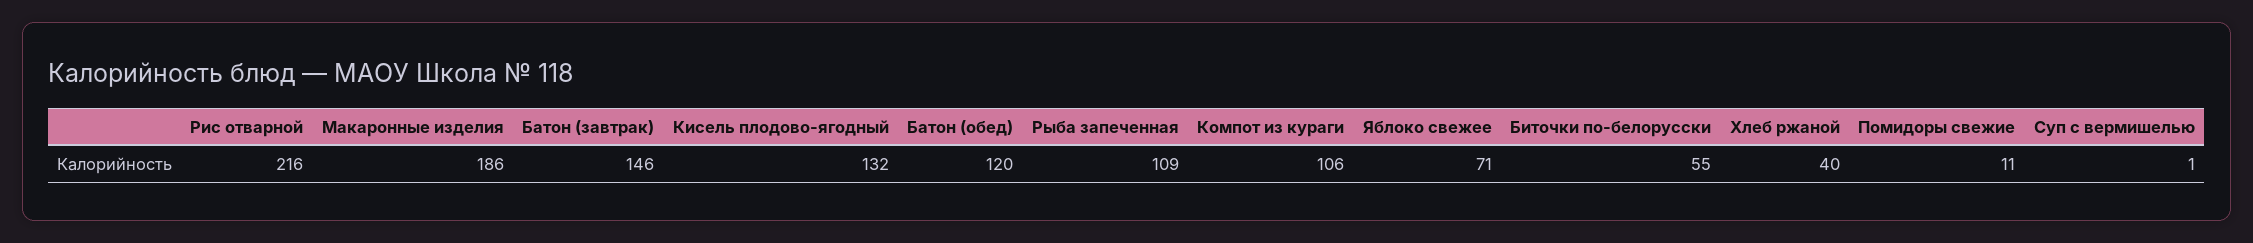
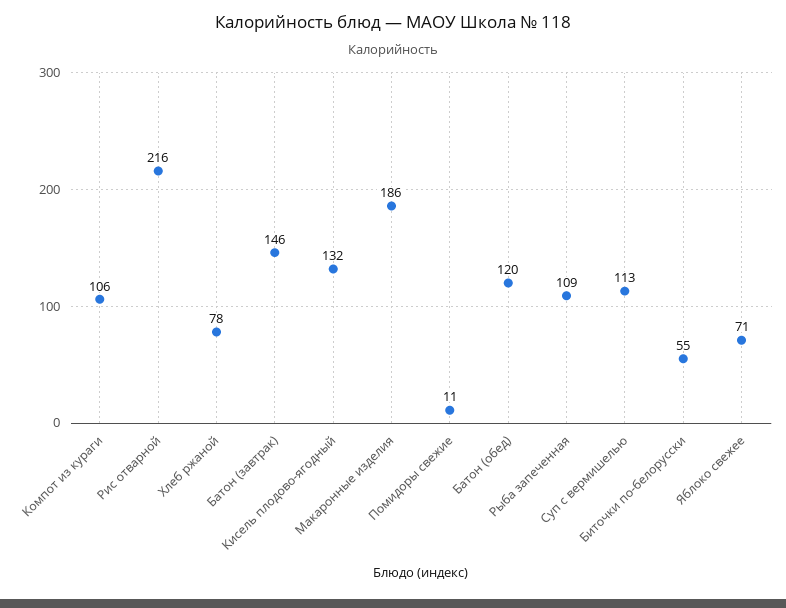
  {
    "Рис отварной": 216,
    "Макаронные изделия": 186,
    "Батон (завтрак)": 146,
    "Кисель плодово-ягодный": 132,
    "Батон (обед)": 120,
    "Рыба запеченная": 109,
    "Компот из кураги": 106,
    "Яблоко свежее": 71,
    "Биточки по-белорусски": 55,
-   "Хлеб ржаной": 40,
+   "Хлеб ржаной": 78,
    "Помидоры свежие": 11,
-   "Суп с вермишелью": 1
+   "Суп с вермишелью": 113
  }

